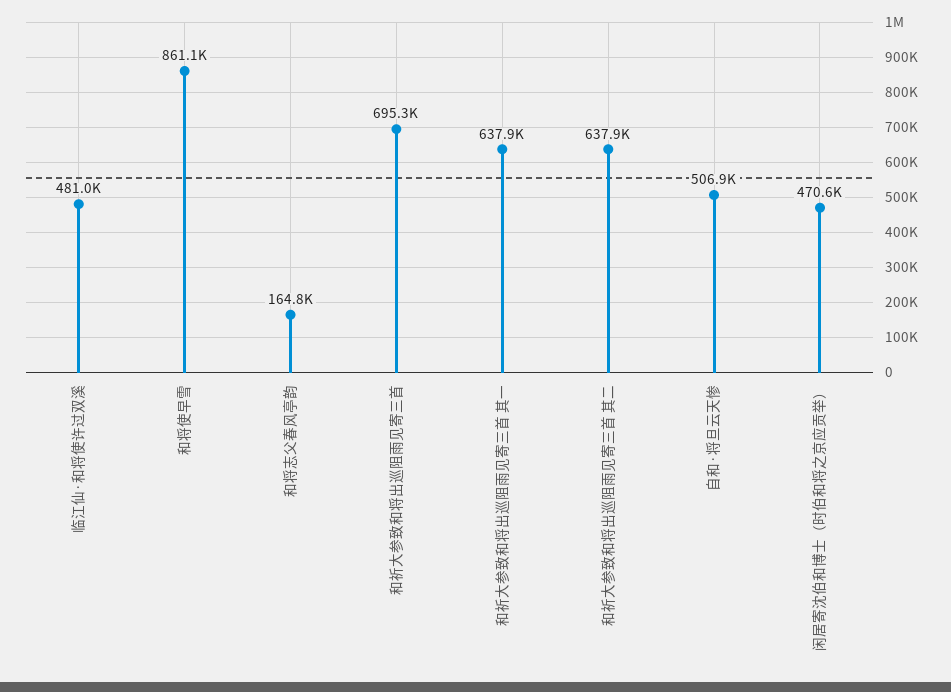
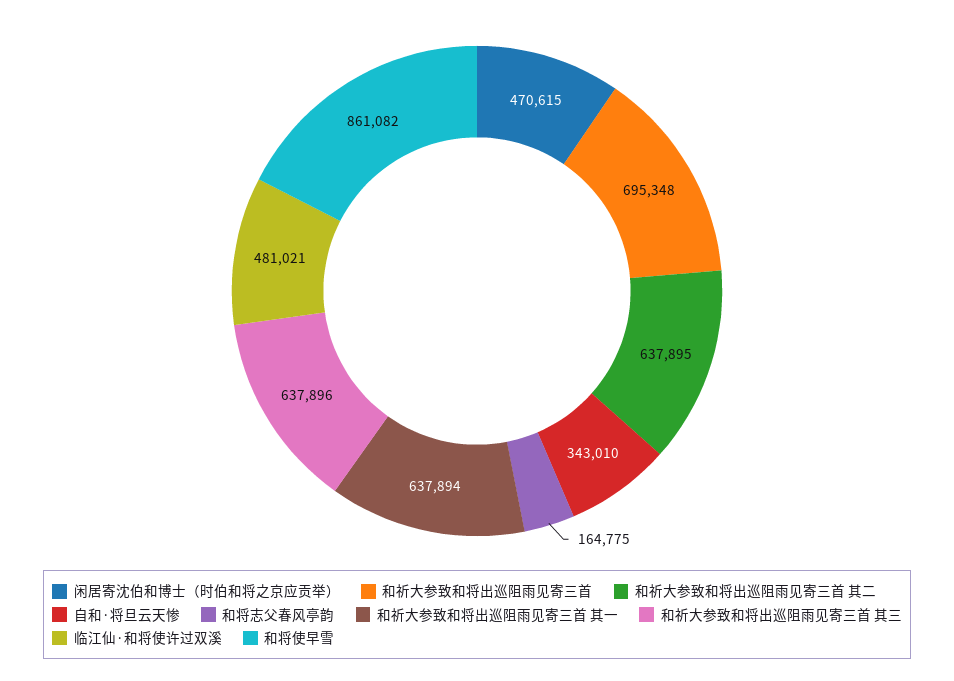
  {
    "临江仙·和将使许过双溪": 481021,
    "和将使早雪": 861082,
    "和将志父春风亭韵": 164775,
    "和祈大参致和将出巡阻雨见寄三首": 695348,
    "和祈大参致和将出巡阻雨见寄三首 其一": 637894,
    "和祈大参致和将出巡阻雨见寄三首 其二": 637895,
-   "自和·将旦云天惨": 506900,
+   "自和·将旦云天惨": 343010,
-   "闲居寄沈伯和博士（时伯和将之京应贡举）": 470615
+   "闲居寄沈伯和博士（时伯和将之京应贡举）": 470615,
+   "和祈大参致和将出巡阻雨见寄三首 其三": 637896
  }

